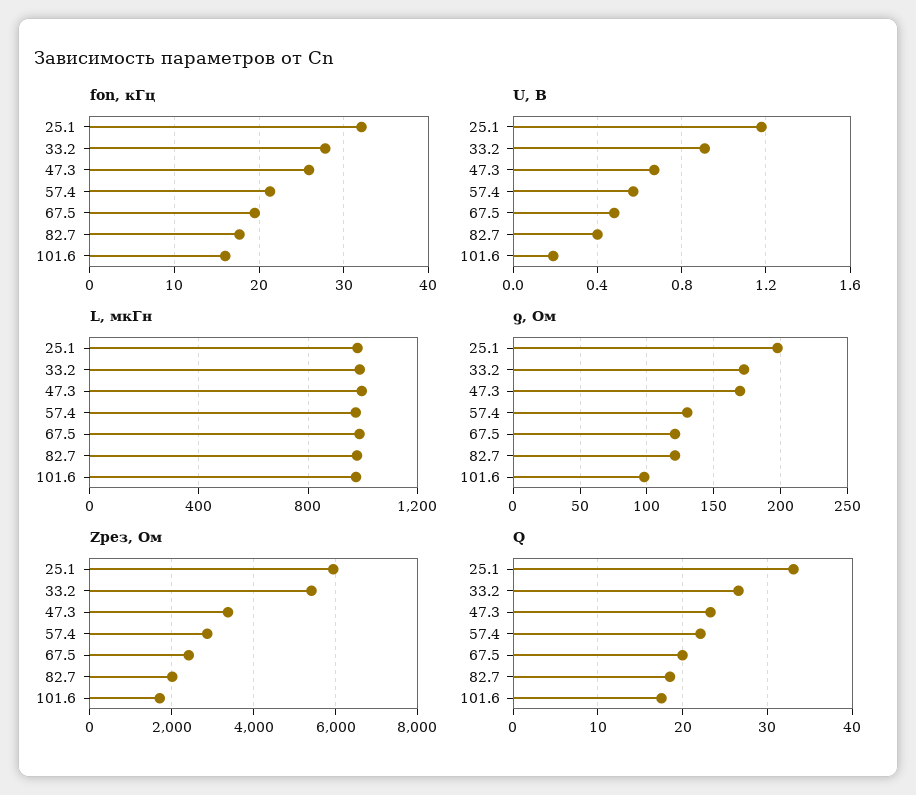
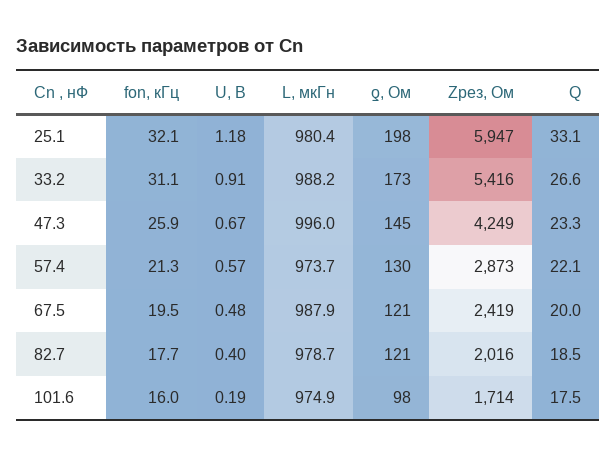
  {
    "fon, кГц": {
      "25.1": 32.1,
-     "33.2": 28,
+     "33.2": 31.1,
      "47.3": 25.9,
      "57.4": 21.3,
      "67.5": 19.5,
      "82.7": 17.7,
      "101.6": 16
    },
    "U, B": {
      "25.1": 1.18,
      "33.2": 0.91,
      "47.3": 0.67,
      "57.4": 0.57,
      "67.5": 0.48,
      "82.7": 0.4,
      "101.6": 0.19
    },
    "L, мкГн": {
      "25.1": 980.4,
      "33.2": 988.2,
      "47.3": 996,
      "57.4": 973.7,
      "67.5": 987.9,
      "82.7": 978.7,
      "101.6": 974.9
    },
    "ƍ, Ом": {
      "25.1": 198,
      "33.2": 173,
-     "47.3": 170,
+     "47.3": 145,
      "57.4": 130,
      "67.5": 121,
      "82.7": 121,
      "101.6": 98
    },
    "Zрез, Ом": {
      "25.1": 5947,
      "33.2": 5416,
-     "47.3": 3400,
+     "47.3": 4249,
      "57.4": 2873,
      "67.5": 2419,
      "82.7": 2016,
      "101.6": 1714
    },
    "Q": {
      "25.1": 33.1,
      "33.2": 26.6,
      "47.3": 23.3,
      "57.4": 22.1,
      "67.5": 20,
      "82.7": 18.5,
      "101.6": 17.5
    }
  }

